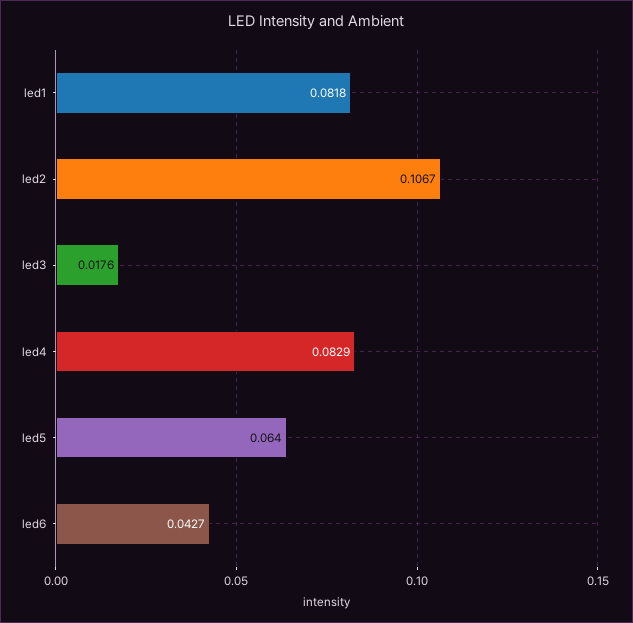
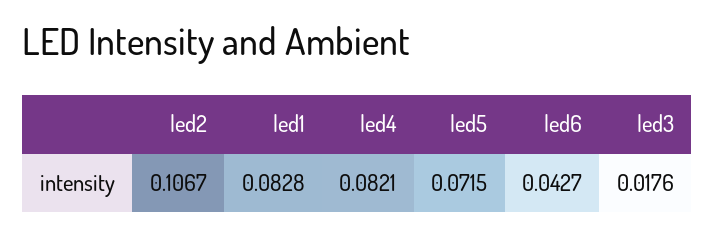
  {
-   "led1": 0.0818,
+   "led1": 0.0828,
    "led2": 0.1067,
    "led3": 0.0176,
-   "led4": 0.0829,
+   "led4": 0.0821,
-   "led5": 0.064,
+   "led5": 0.0715,
    "led6": 0.0427
  }

